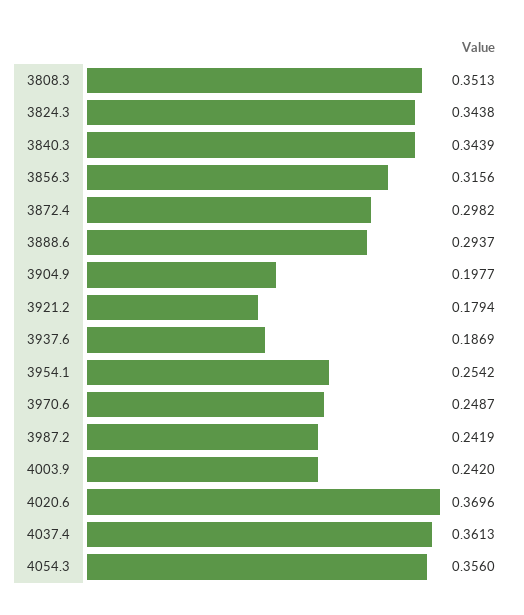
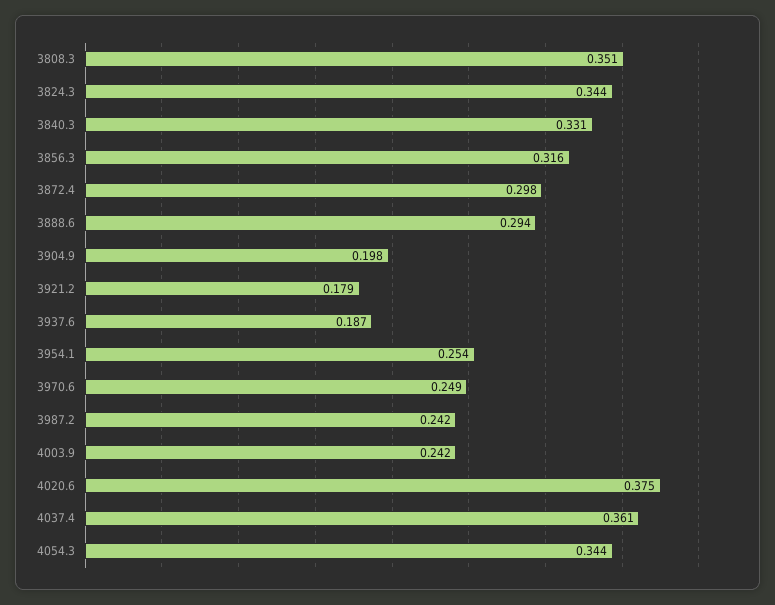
  {
    "3808.3": 0.3513,
    "3824.3": 0.3438,
-   "3840.3": 0.3439,
+   "3840.3": 0.331,
    "3856.3": 0.3156,
    "3872.4": 0.2982,
    "3888.6": 0.2937,
    "3904.9": 0.1977,
    "3921.2": 0.1794,
    "3937.6": 0.1869,
    "3954.1": 0.2542,
    "3970.6": 0.2487,
    "3987.2": 0.2419,
    "4003.9": 0.242,
-   "4020.6": 0.3696,
+   "4020.6": 0.375,
    "4037.4": 0.3613,
-   "4054.3": 0.356
+   "4054.3": 0.344
  }

